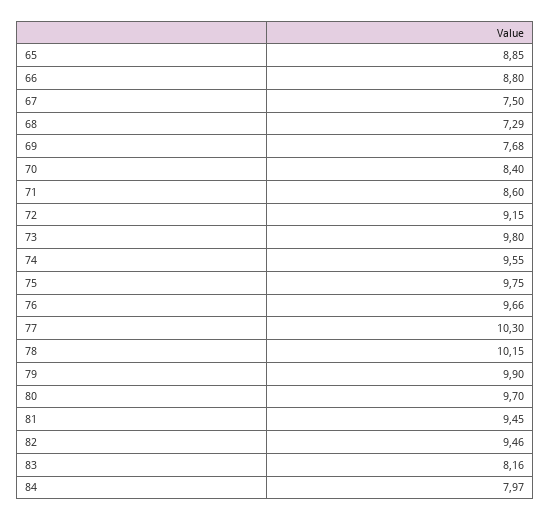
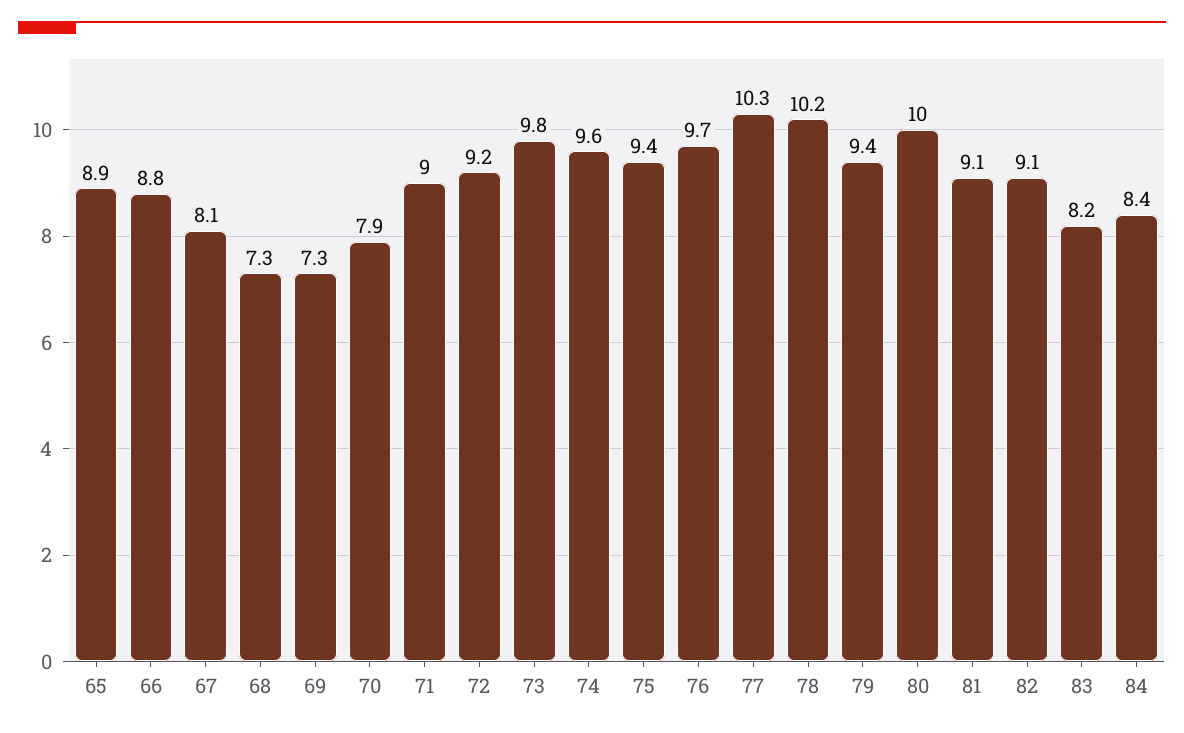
  {
    "65": 8.85,
    "66": 8.8,
-   "67": 7.5,
+   "67": 8.1,
    "68": 7.29,
-   "69": 7.68,
+   "69": 7.3,
-   "70": 8.4,
+   "70": 7.9,
-   "71": 8.6,
+   "71": 9,
    "72": 9.15,
    "73": 9.8,
    "74": 9.55,
-   "75": 9.75,
+   "75": 9.4,
    "76": 9.66,
    "77": 10.3,
    "78": 10.15,
-   "79": 9.9,
+   "79": 9.4,
-   "80": 9.7,
+   "80": 10,
-   "81": 9.45,
+   "81": 9.1,
-   "82": 9.46,
+   "82": 9.1,
    "83": 8.16,
-   "84": 7.97
+   "84": 8.4
  }

